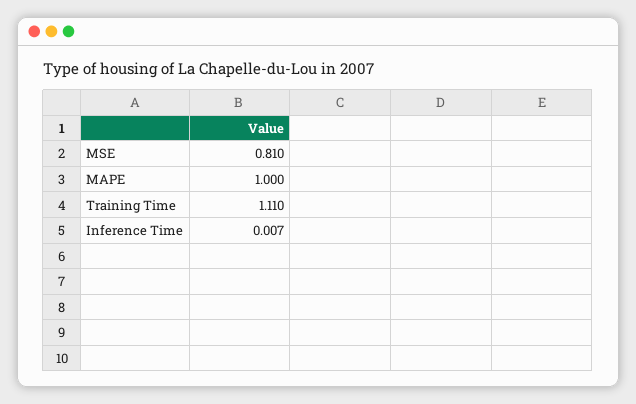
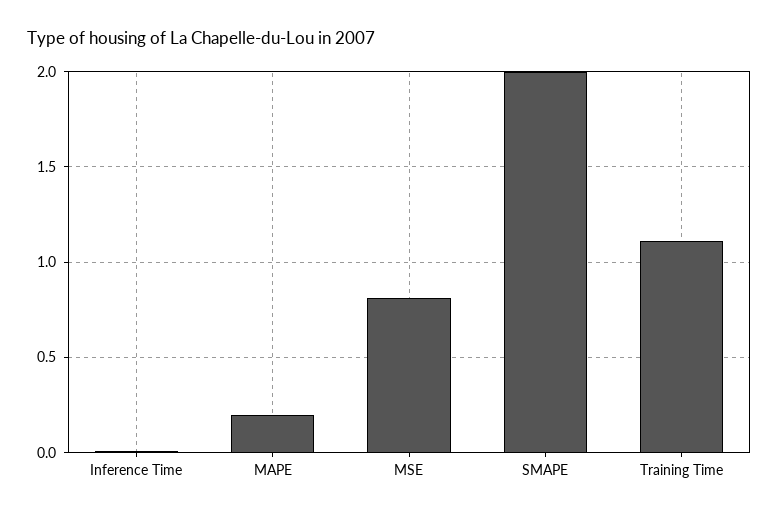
  {
    "MSE": 0.81,
-   "MAPE": 1,
+   "MAPE": 0.2,
    "Training Time": 1.11,
-   "Inference Time": 0.007
+   "Inference Time": 0.007,
+   "SMAPE": 2
  }

